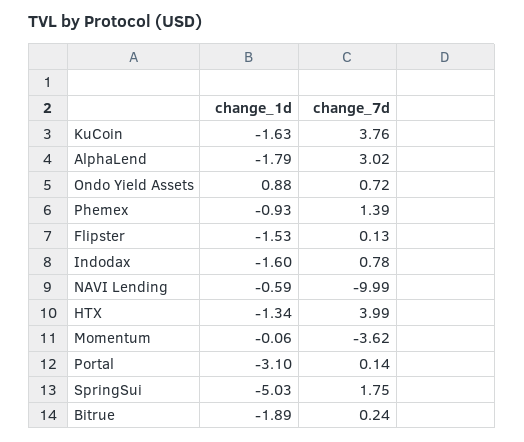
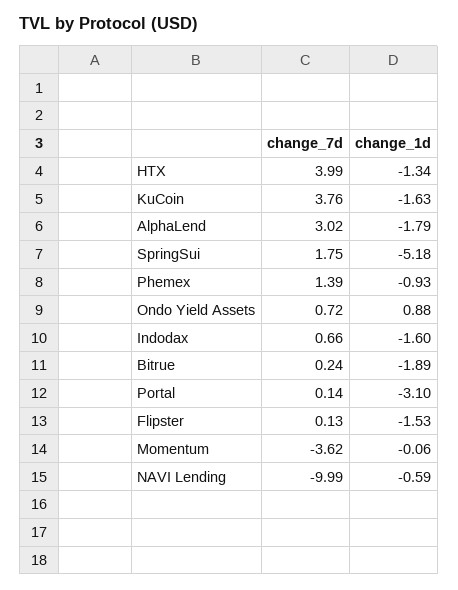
  {
    "change_1d": {
      "KuCoin": -1.63,
      "AlphaLend": -1.79,
      "Ondo Yield Assets": 0.88,
      "Phemex": -0.93,
      "Flipster": -1.53,
      "Indodax": -1.6,
      "NAVI Lending": -0.59,
      "HTX": -1.34,
      "Momentum": -0.06,
      "Portal": -3.1,
-     "SpringSui": -5.03,
+     "SpringSui": -5.18,
      "Bitrue": -1.89
    },
    "change_7d": {
      "KuCoin": 3.76,
      "AlphaLend": 3.02,
      "Ondo Yield Assets": 0.72,
      "Phemex": 1.39,
      "Flipster": 0.13,
-     "Indodax": 0.78,
+     "Indodax": 0.66,
      "NAVI Lending": -9.99,
      "HTX": 3.99,
      "Momentum": -3.62,
      "Portal": 0.14,
      "SpringSui": 1.75,
      "Bitrue": 0.24
    }
  }

